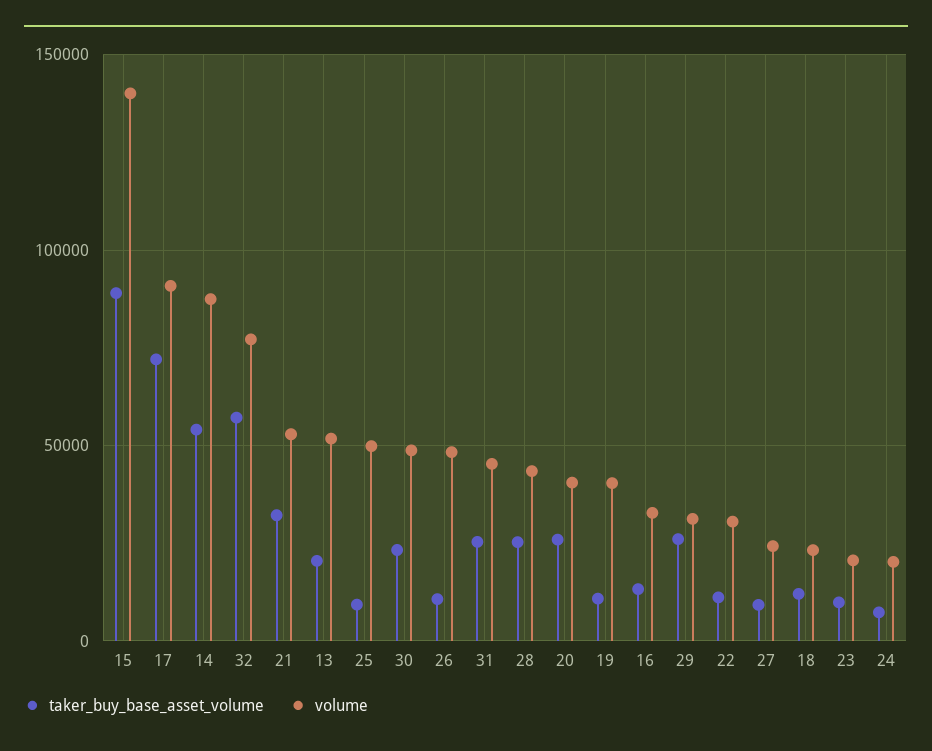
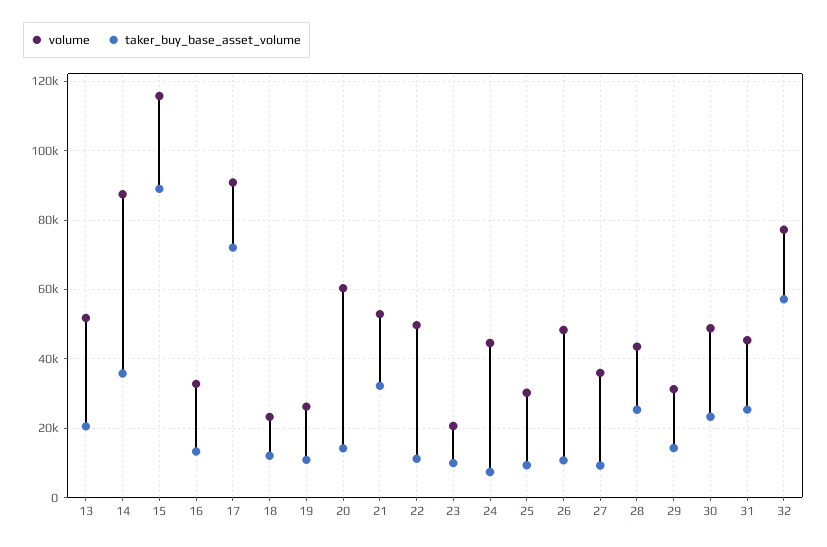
  {
    "taker_buy_base_asset_volume": {
      "15": 90000,
      "17": 72000,
-     "14": 55000,
+     "14": 36000,
      "32": 58000,
      "21": 32000,
      "13": 20000,
      "25": 10000,
      "30": 24000,
      "26": 10000,
      "31": 26000,
      "28": 26000,
-     "20": 25000,
+     "20": 14000,
      "19": 10000,
      "16": 14000,
-     "29": 25000,
+     "29": 14000,
      "22": 12000,
      "27": 10000,
      "18": 12000,
      "23": 10000,
      "24": 8000
    },
    "volume": {
-     "15": 140000,
+     "15": 116000,
      "17": 90000,
      "14": 88000,
      "32": 78000,
      "21": 52000,
      "13": 52000,
-     "25": 50000,
+     "25": 30000,
      "30": 48000,
      "26": 48000,
      "31": 46000,
      "28": 44000,
-     "20": 40000,
+     "20": 60000,
-     "19": 40000,
+     "19": 26000,
      "16": 32000,
      "29": 32000,
-     "22": 30000,
+     "22": 50000,
-     "27": 25000,
+     "27": 36000,
      "18": 24000,
      "23": 20000,
-     "24": 20000
+     "24": 44000
    }
  }

